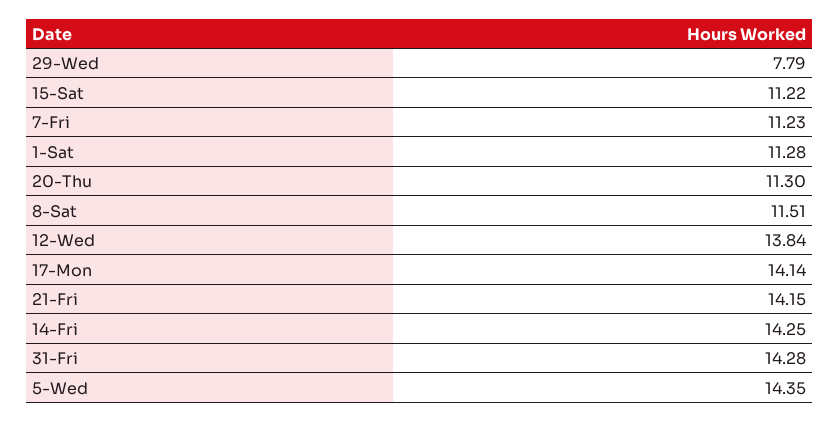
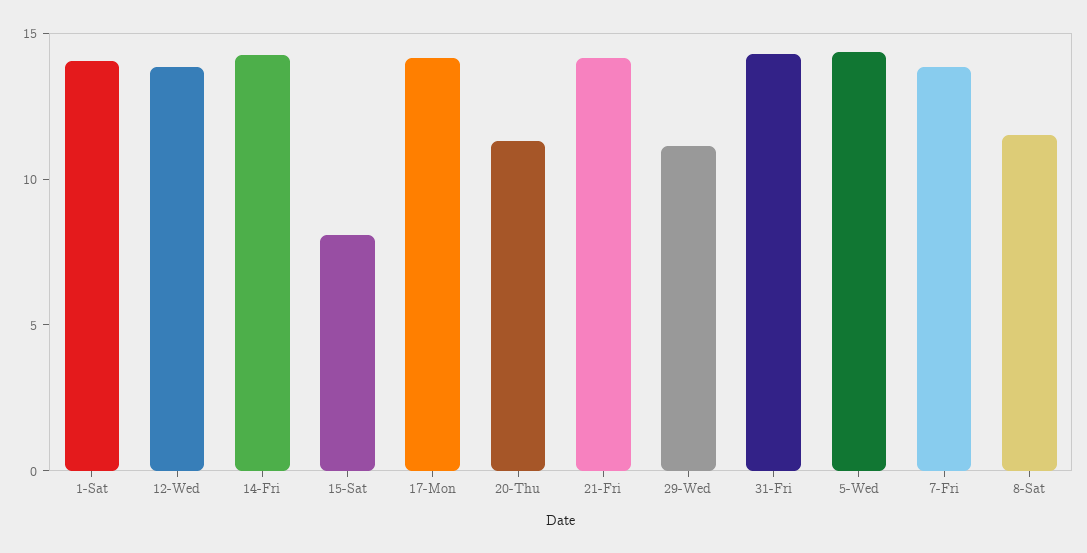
  {
-   "29-Wed": 7.79,
+   "29-Wed": 11,
-   "15-Sat": 11.22,
+   "15-Sat": 8,
-   "7-Fri": 11.23,
+   "7-Fri": 14,
-   "1-Sat": 11.28,
+   "1-Sat": 14,
    "20-Thu": 11.3,
    "8-Sat": 11.51,
    "12-Wed": 13.84,
    "17-Mon": 14.14,
    "21-Fri": 14.15,
    "14-Fri": 14.25,
    "31-Fri": 14.28,
    "5-Wed": 14.35
  }

